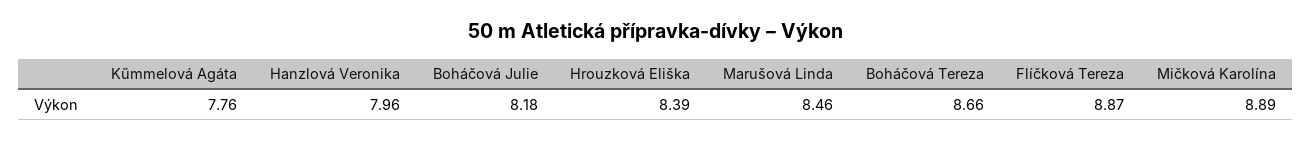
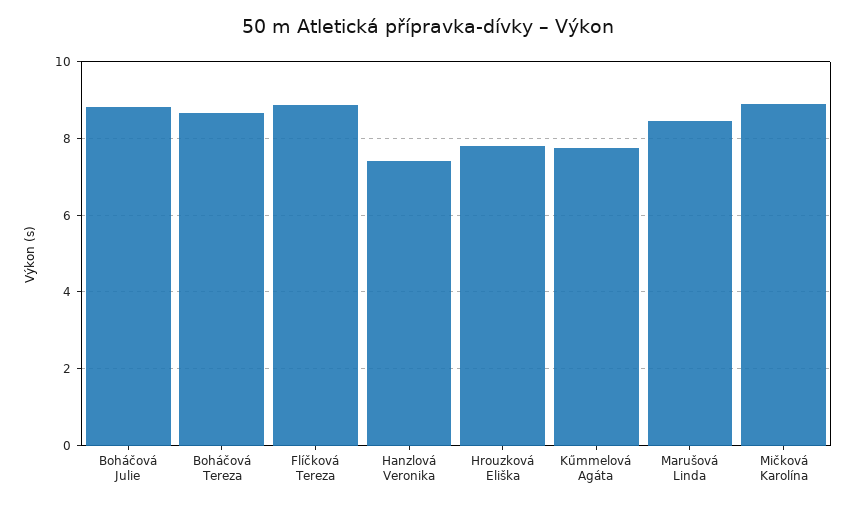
  {
    "Kűmmelová Agáta": 7.76,
-   "Hanzlová Veronika": 7.96,
+   "Hanzlová Veronika": 7.4,
-   "Boháčová Julie": 8.18,
+   "Boháčová Julie": 8.8,
-   "Hrouzková Eliška": 8.39,
+   "Hrouzková Eliška": 7.8,
    "Marušová Linda": 8.46,
    "Boháčová Tereza": 8.66,
    "Flíčková Tereza": 8.87,
    "Mičková Karolína": 8.89
  }

